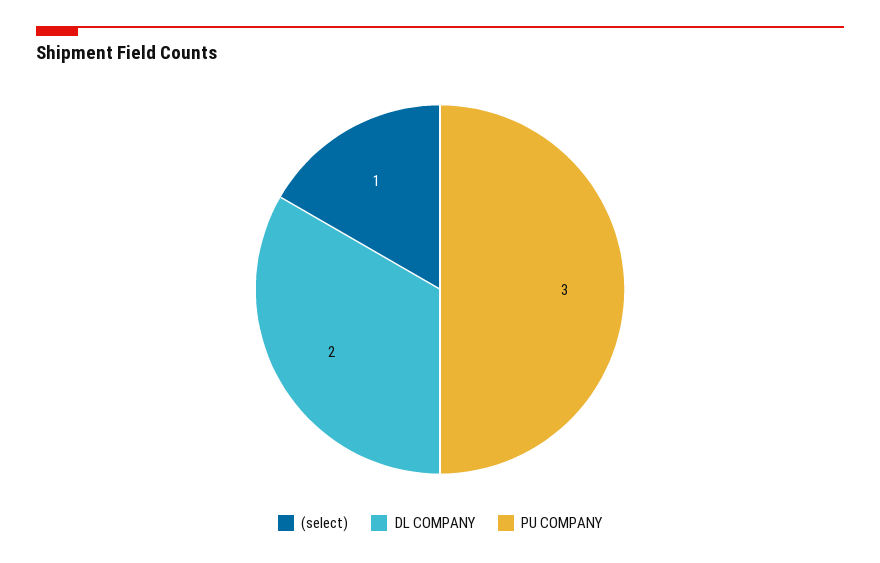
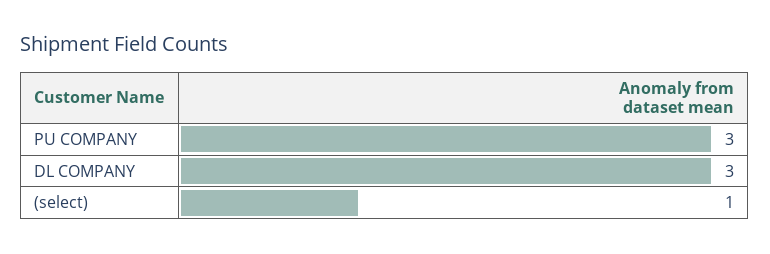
  {
    "(select)": 1,
-   "DL COMPANY": 2,
+   "DL COMPANY": 3,
    "PU COMPANY": 3
  }

